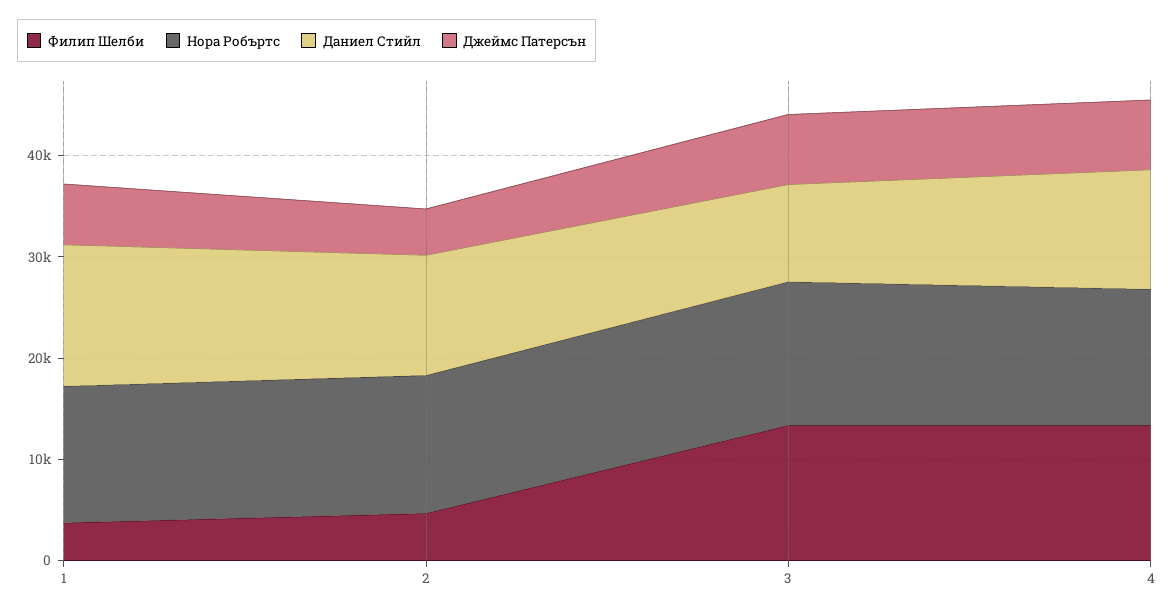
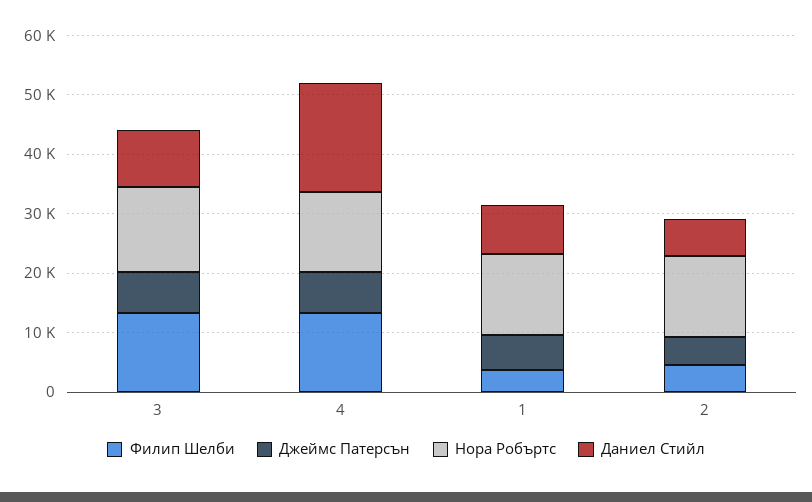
  {
    "Филип Шелби": {
      "1": 4000,
      "2": 4000,
      "3": 14000,
      "4": 14000
    },
    "Нора Робъртс": {
      "1": 14000,
      "2": 14000,
      "3": 14000,
      "4": 14000
    },
    "Даниел Стийл": {
-     "1": 14000,
+     "1": 8000,
-     "2": 12000,
+     "2": 6000,
      "3": 10000,
-     "4": 12000
+     "4": 18000
    },
    "Джеймс Патерсън": {
      "1": 6000,
      "2": 4000,
      "3": 6000,
      "4": 6000
    }
  }

